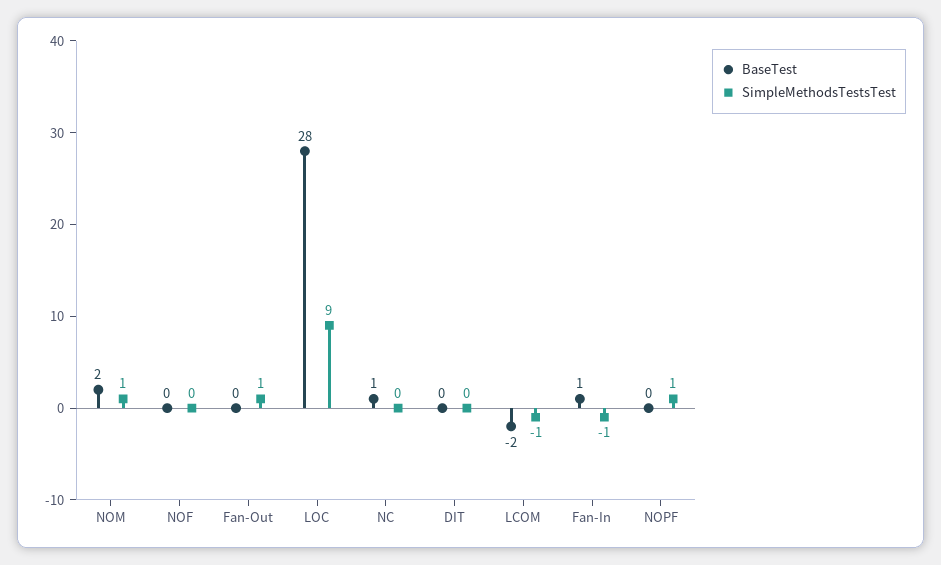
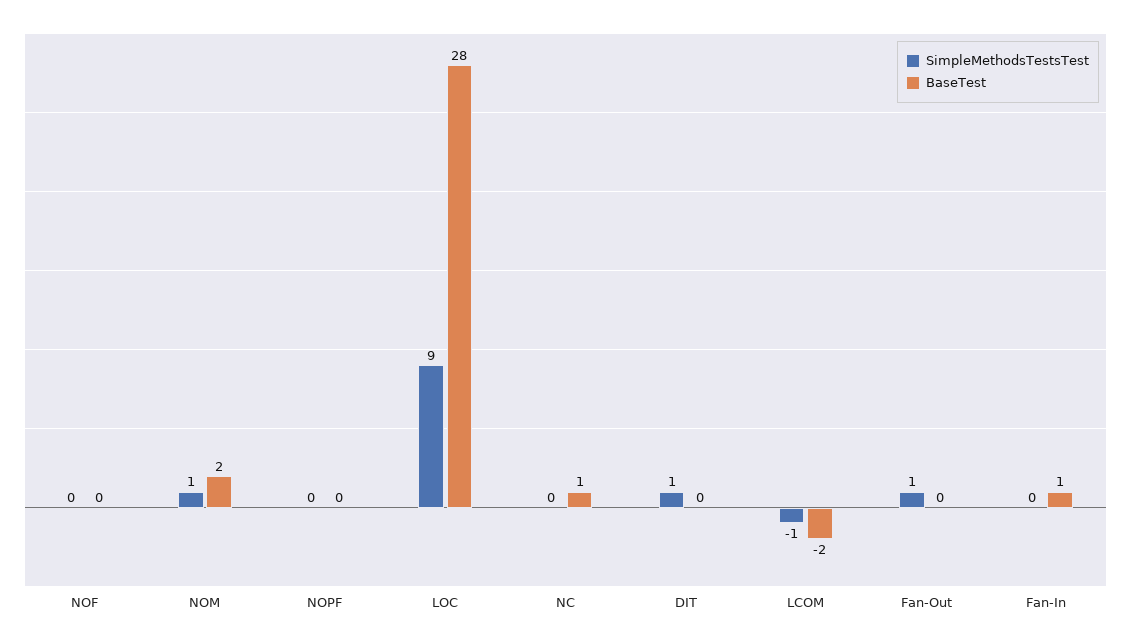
  {
    "BaseTest": {
      "NOM": 2,
      "NOF": 0,
      "Fan-Out": 0,
      "LOC": 28,
      "NC": 1,
      "DIT": 0,
      "LCOM": -2,
      "Fan-In": 1,
      "NOPF": 0
    },
    "SimpleMethodsTestsTest": {
      "NOM": 1,
      "NOF": 0,
      "Fan-Out": 1,
      "LOC": 9,
      "NC": 0,
-     "DIT": 0,
+     "DIT": 1,
      "LCOM": -1,
-     "Fan-In": -1,
+     "Fan-In": 0,
-     "NOPF": 1
+     "NOPF": 0
    }
  }

